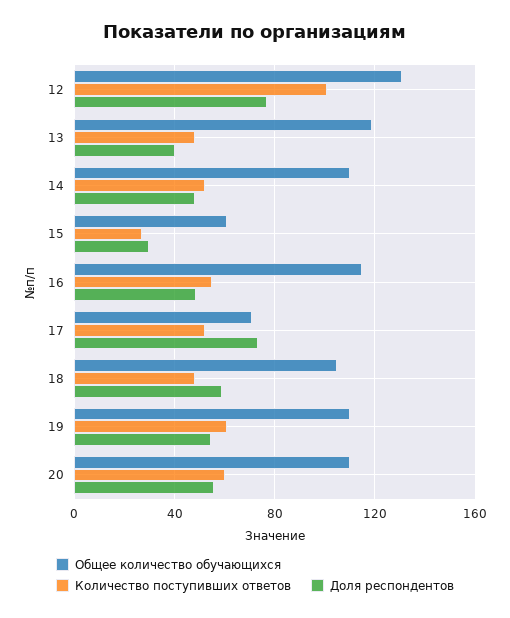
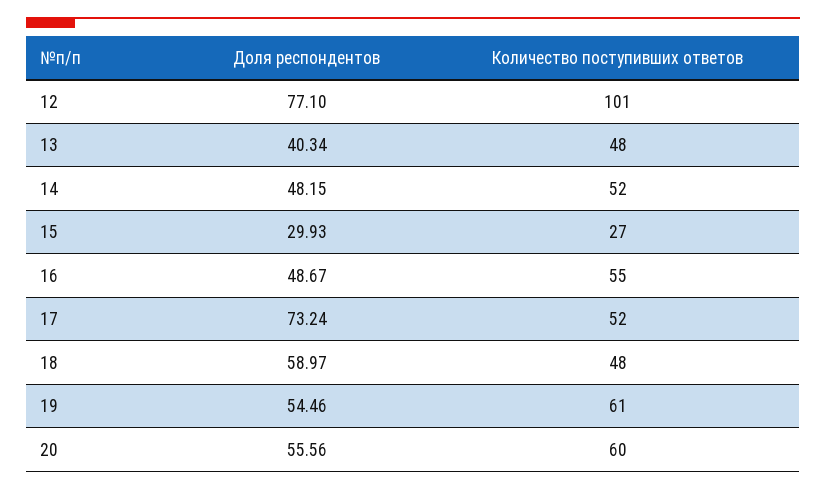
  {
-   "Общее количество обучающихся": {
-     "12": 130,
-     "13": 120,
-     "14": 110,
-     "15": 60,
-     "16": 115,
-     "17": 70,
-     "18": 105,
-     "19": 110,
-     "20": 110
-   },
    "Количество поступивших ответов": {
      "12": 101,
      "13": 48,
      "14": 52,
      "15": 27,
      "16": 55,
      "17": 52,
      "18": 48,
      "19": 61,
      "20": 60
    },
    "Доля респондентов": {
      "12": 77.1,
      "13": 40.34,
      "14": 48.15,
      "15": 29.93,
      "16": 48.67,
      "17": 73.24,
      "18": 58.97,
      "19": 54.46,
      "20": 55.56
    }
  }

